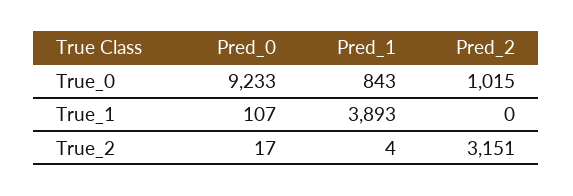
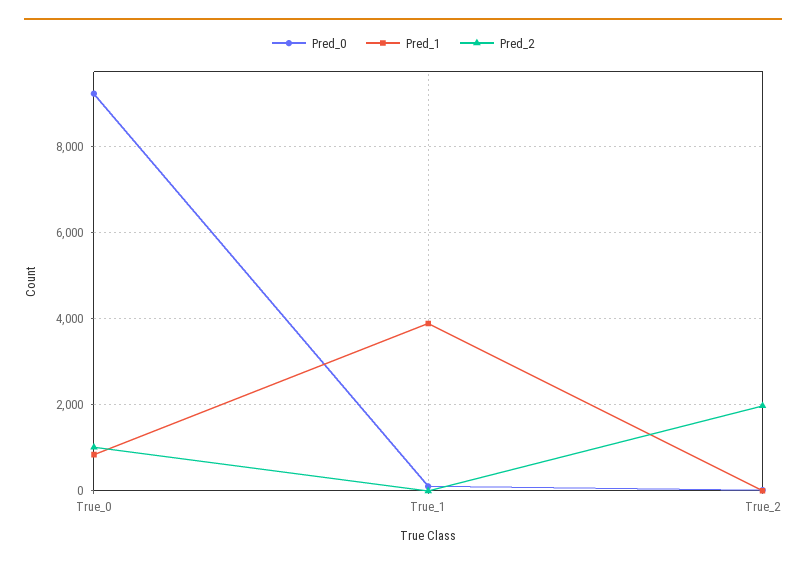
  {
    "Pred_0": {
      "True_0": 9233,
      "True_1": 107,
      "True_2": 17
    },
    "Pred_1": {
      "True_0": 843,
      "True_1": 3893,
      "True_2": 4
    },
    "Pred_2": {
      "True_0": 1015,
      "True_1": 0,
-     "True_2": 3151
+     "True_2": 2000
    }
  }

